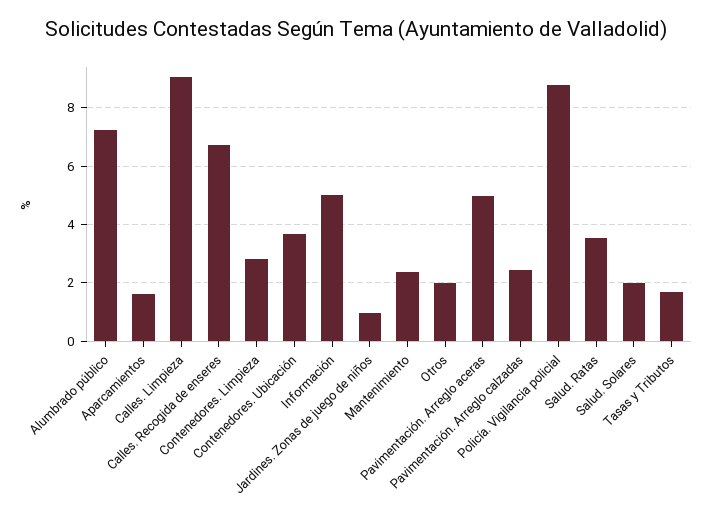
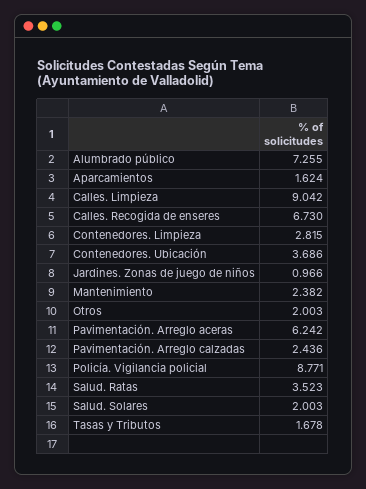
  {
    "Alumbrado público": 7.255,
    "Aparcamientos": 1.624,
    "Calles. Limpieza": 9.042,
    "Calles. Recogida de enseres": 6.73,
    "Contenedores. Limpieza": 2.815,
    "Contenedores. Ubicación": 3.686,
-   "Información": 5,
    "Jardines. Zonas de juego de niños": 0.966,
    "Mantenimiento": 2.382,
    "Otros": 2.003,
-   "Pavimentación. Arreglo aceras": 5,
+   "Pavimentación. Arreglo aceras": 6.242,
    "Pavimentación. Arreglo calzadas": 2.436,
    "Policía. Vigilancia policial": 8.771,
    "Salud. Ratas": 3.523,
    "Salud. Solares": 2.003,
    "Tasas y Tributos": 1.678
  }

